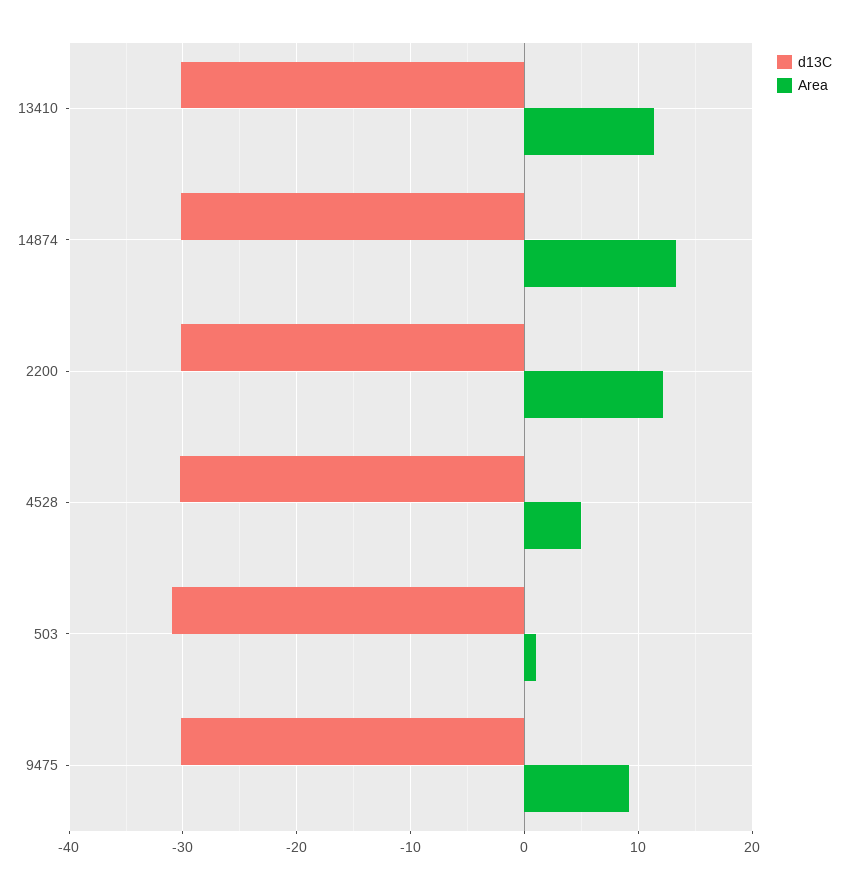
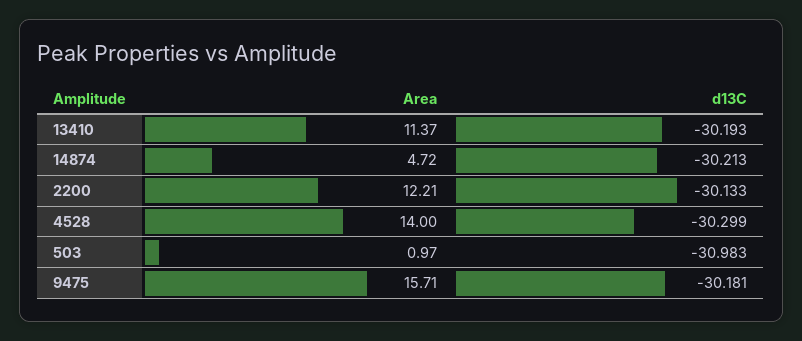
  {
    "d13C": {
      "13410": -30.193,
      "14874": -30.213,
      "2200": -30.133,
      "4528": -30.299,
      "503": -30.983,
      "9475": -30.181
    },
    "Area": {
      "13410": 11.37,
-     "14874": 13,
+     "14874": 4.72,
      "2200": 12.21,
-     "4528": 5,
+     "4528": 14,
      "503": 0.97,
-     "9475": 9
+     "9475": 15.71
    }
  }

